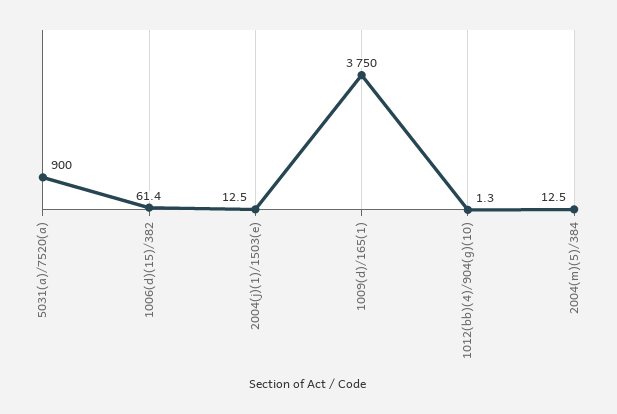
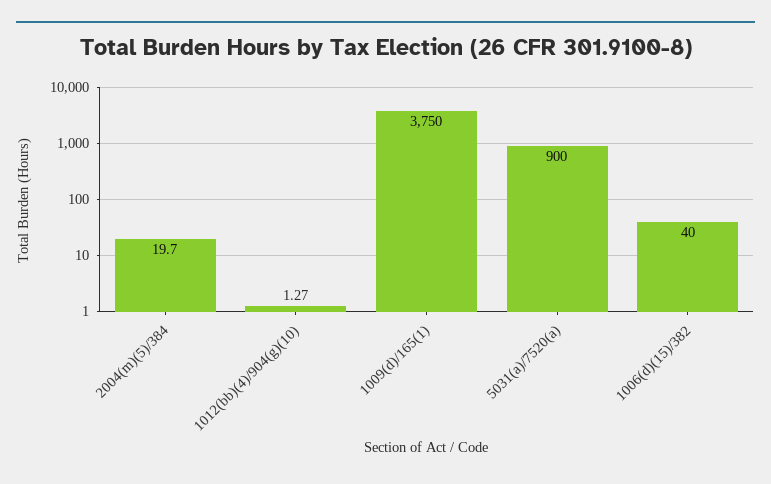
  {
    "5031(a)/7520(a)": 900,
-   "1006(d)(15)/382": 61.4,
+   "1006(d)(15)/382": 40,
-   "2004(j)(1)/1503(e)": 12.5,
    "1009(d)/165(1)": 3750,
    "1012(bb)(4)/904(g)(10)": 1.27,
-   "2004(m)(5)/384": 12.5
+   "2004(m)(5)/384": 19.7
  }

